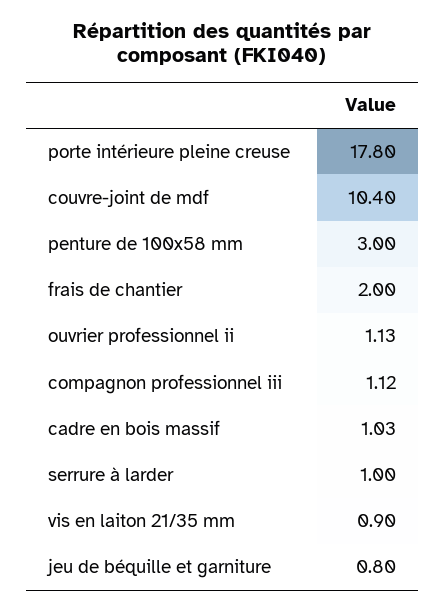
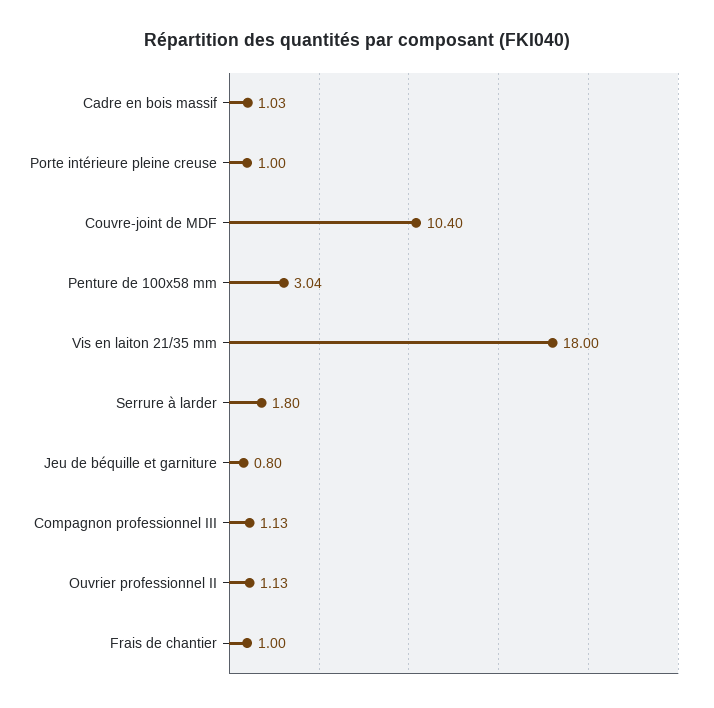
  {
-   "porte intérieure pleine creuse": 17.8,
+   "porte intérieure pleine creuse": 1,
    "couvre-joint de mdf": 10.4,
-   "penture de 100x58 mm": 3,
+   "penture de 100x58 mm": 3.04,
-   "frais de chantier": 2,
+   "frais de chantier": 1,
    "ouvrier professionnel ii": 1.13,
-   "compagnon professionnel iii": 1.12,
+   "compagnon professionnel iii": 1.13,
    "cadre en bois massif": 1.03,
-   "serrure à larder": 1,
+   "serrure à larder": 1.8,
-   "vis en laiton 21/35 mm": 0.9,
+   "vis en laiton 21/35 mm": 18,
    "jeu de béquille et garniture": 0.8
  }

